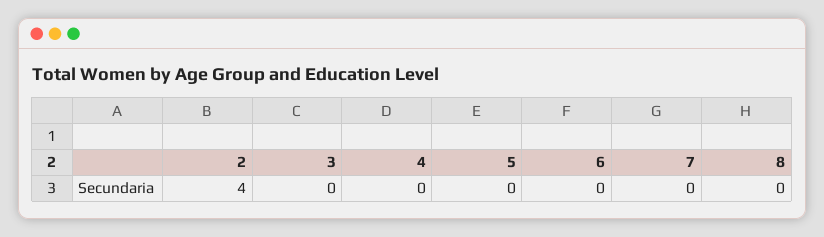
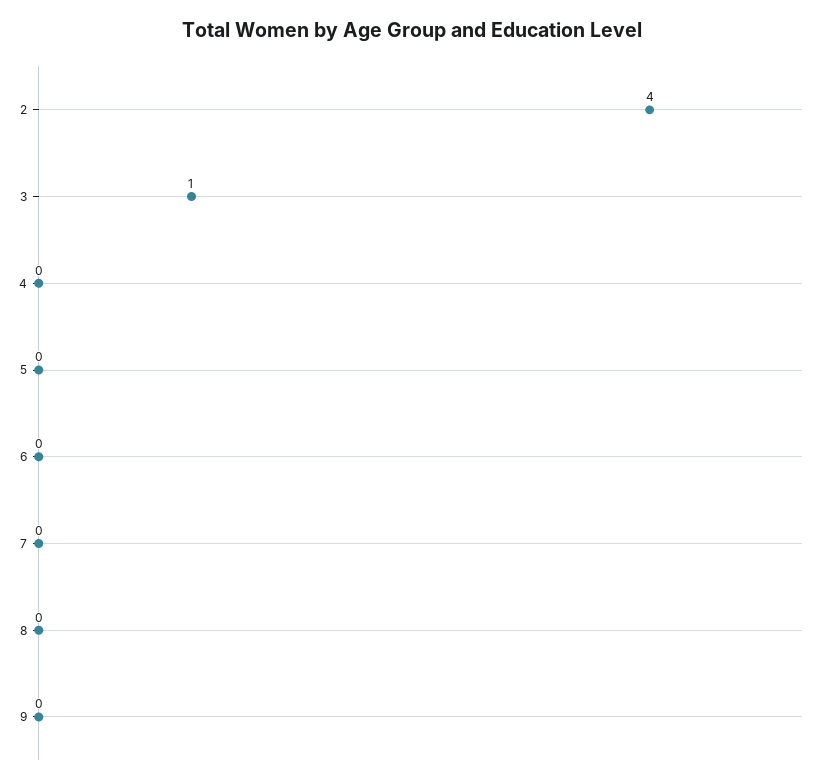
  {
    "2": 4,
-   "3": 0,
+   "3": 1,
    "4": 0,
    "5": 0,
    "6": 0,
    "7": 0,
-   "8": 0
+   "8": 0,
+   "9": 0
  }

